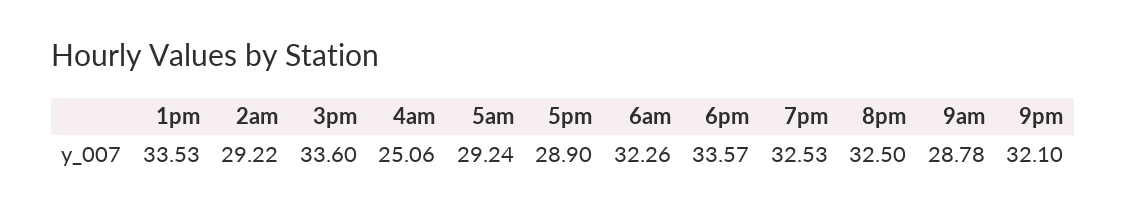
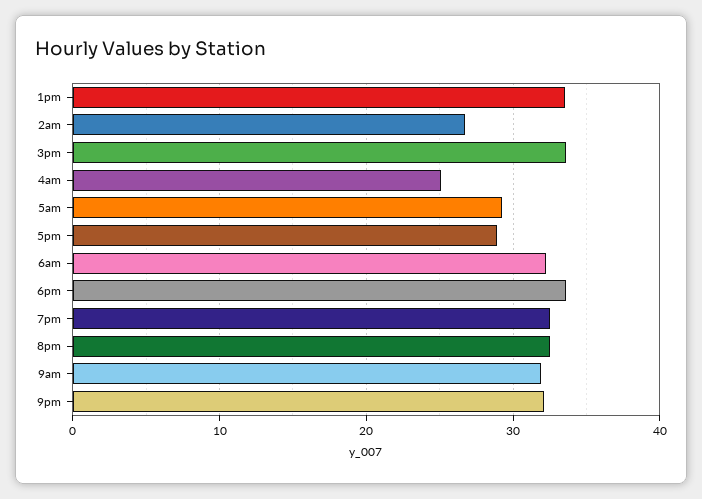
  {
    "1pm": 33.53,
-   "2am": 29.22,
+   "2am": 27,
    "3pm": 33.6,
    "4am": 25.06,
    "5am": 29.24,
    "5pm": 28.9,
    "6am": 32.26,
    "6pm": 33.57,
    "7pm": 32.53,
    "8pm": 32.5,
-   "9am": 28.78,
+   "9am": 32,
    "9pm": 32.1
  }

